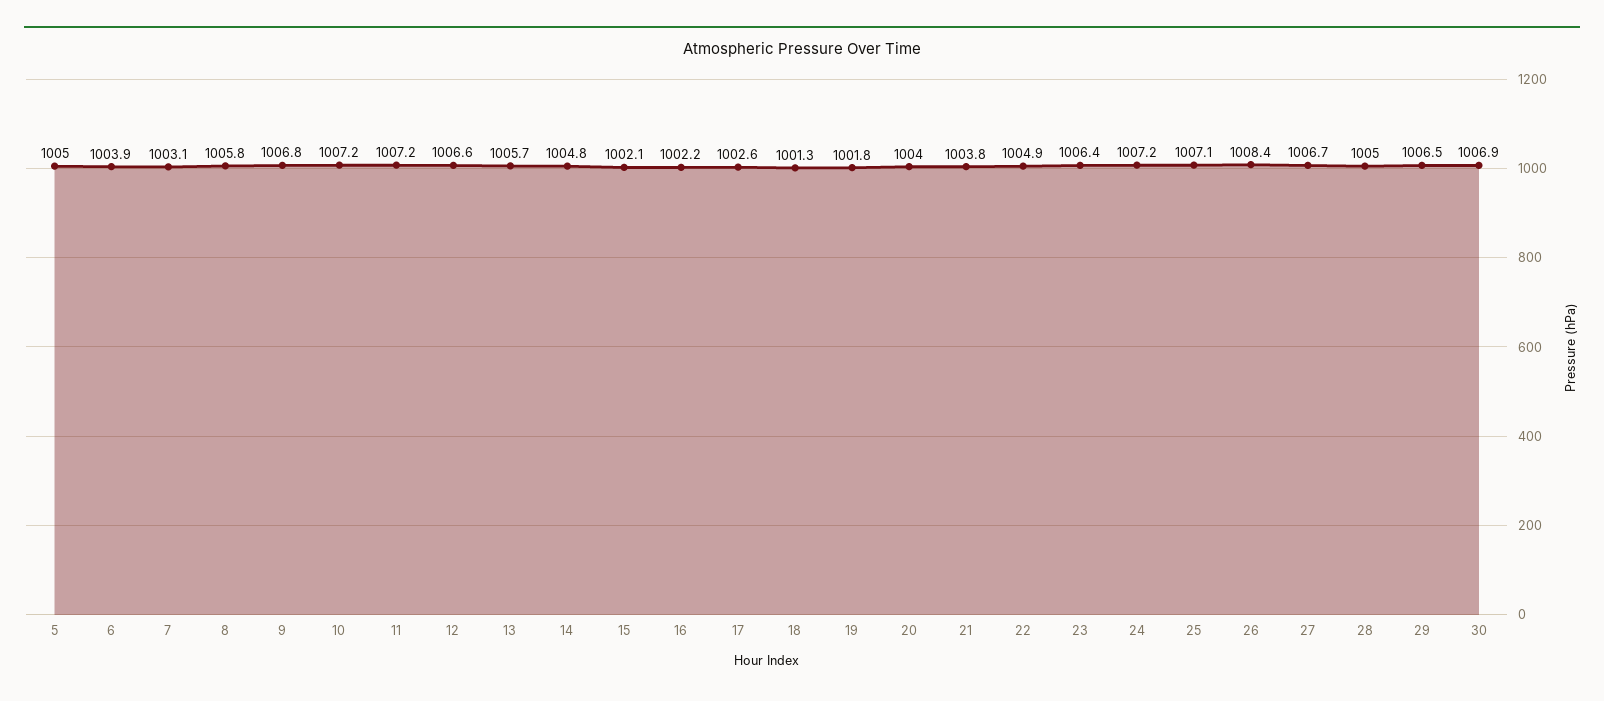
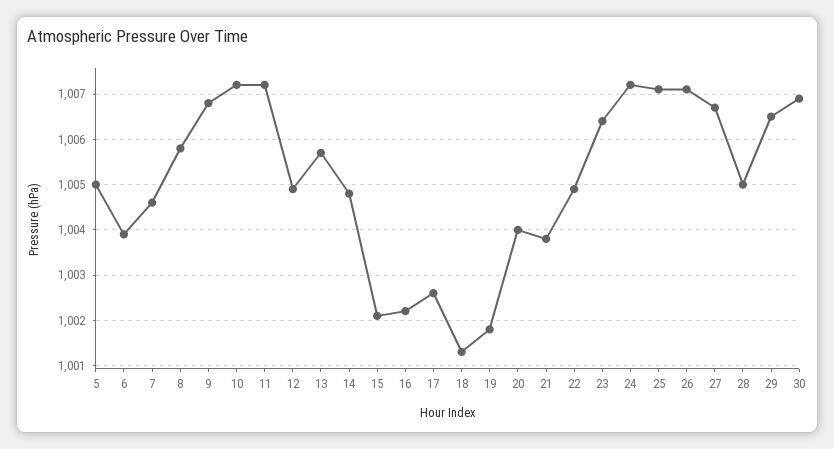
  {
    "5": 1005,
    "6": 1003.9,
-   "7": 1003.1,
+   "7": 1004.5,
    "8": 1005.8,
    "9": 1006.8,
    "10": 1007.2,
    "11": 1007.2,
-   "12": 1006.6,
+   "12": 1005,
    "13": 1005.7,
    "14": 1004.8,
    "15": 1002.1,
    "16": 1002.2,
    "17": 1002.6,
    "18": 1001.3,
    "19": 1001.8,
    "20": 1004,
    "21": 1003.8,
    "22": 1004.9,
    "23": 1006.4,
    "24": 1007.2,
    "25": 1007.1,
-   "26": 1008.4,
+   "26": 1007,
    "27": 1006.7,
    "28": 1005,
    "29": 1006.5,
    "30": 1006.9
  }

